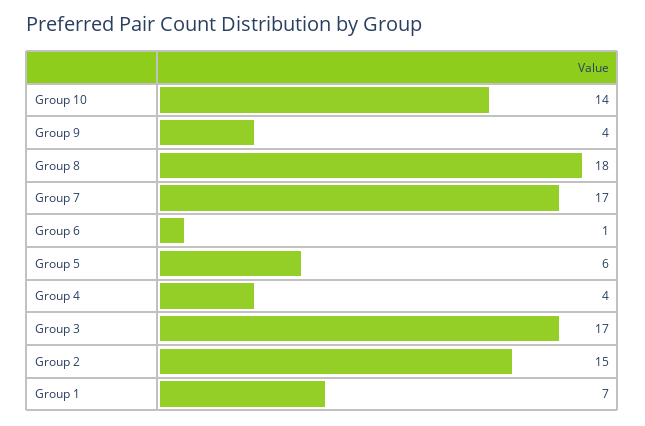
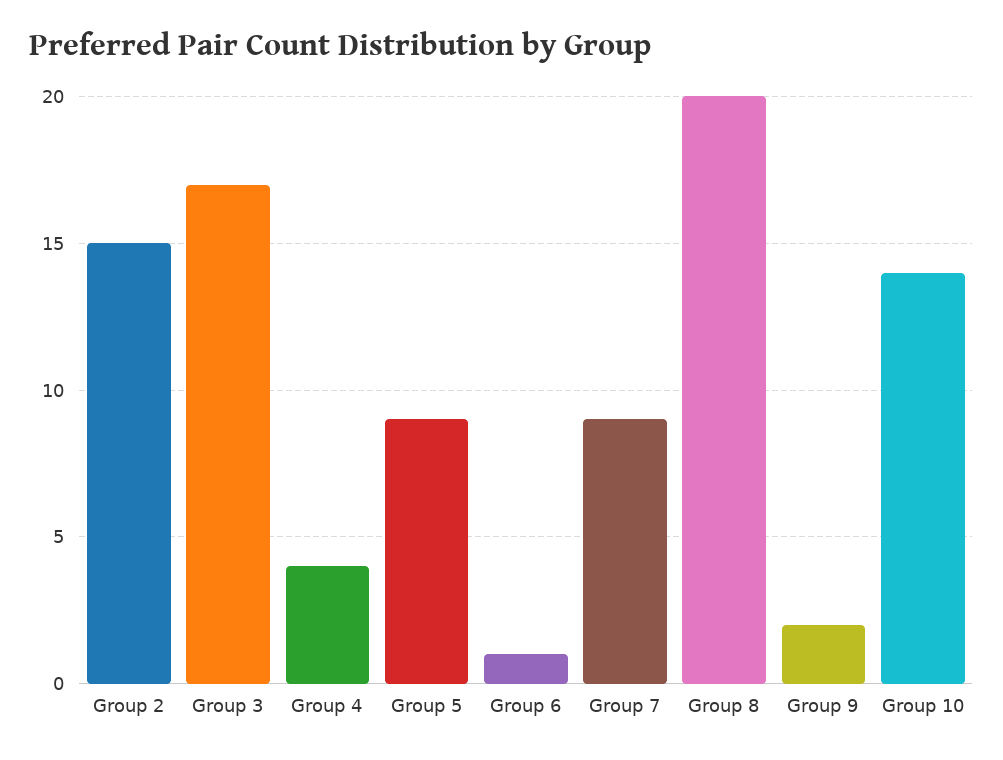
  {
    "Group 10": 14,
-   "Group 9": 4,
+   "Group 9": 2,
-   "Group 8": 18,
+   "Group 8": 20,
-   "Group 7": 17,
+   "Group 7": 9,
    "Group 6": 1,
-   "Group 5": 6,
+   "Group 5": 9,
    "Group 4": 4,
    "Group 3": 17,
-   "Group 2": 15,
+   "Group 2": 15
-   "Group 1": 7
  }

